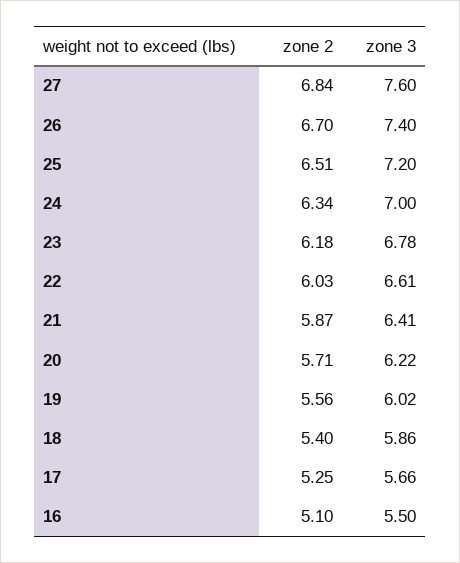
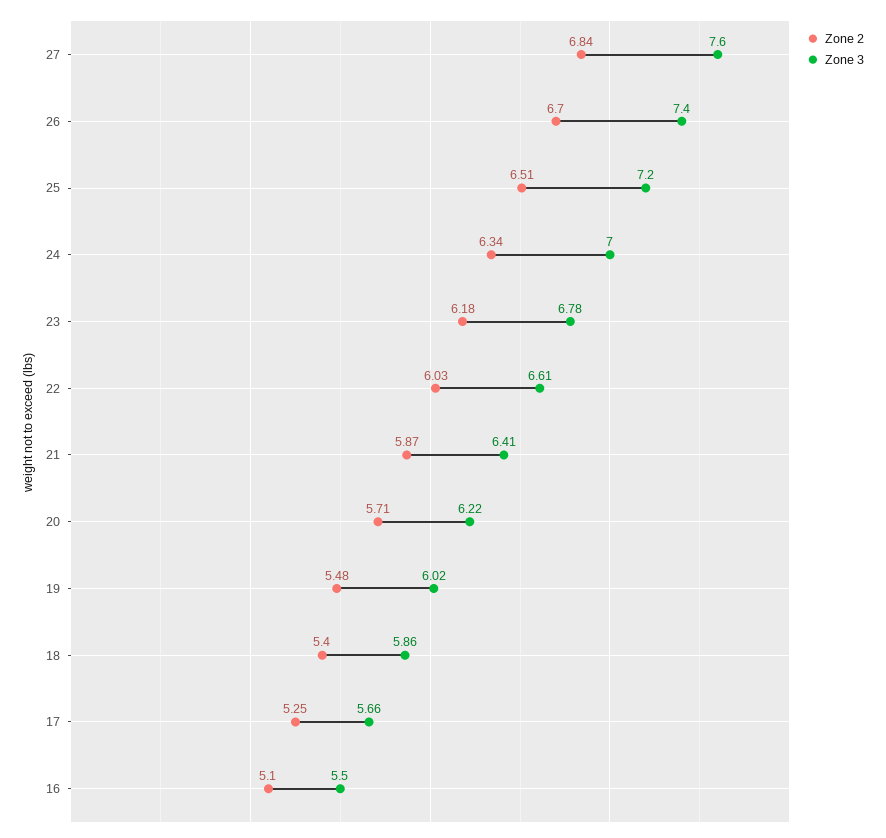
  {
    "zone 2": {
      "27": 6.84,
      "26": 6.7,
      "25": 6.51,
      "24": 6.34,
      "23": 6.18,
      "22": 6.03,
      "21": 5.87,
      "20": 5.71,
-     "19": 5.56,
+     "19": 5.48,
      "18": 5.4,
      "17": 5.25,
      "16": 5.1
    },
    "zone 3": {
      "27": 7.6,
      "26": 7.4,
      "25": 7.2,
      "24": 7,
      "23": 6.78,
      "22": 6.61,
      "21": 6.41,
      "20": 6.22,
      "19": 6.02,
      "18": 5.86,
      "17": 5.66,
      "16": 5.5
    }
  }

